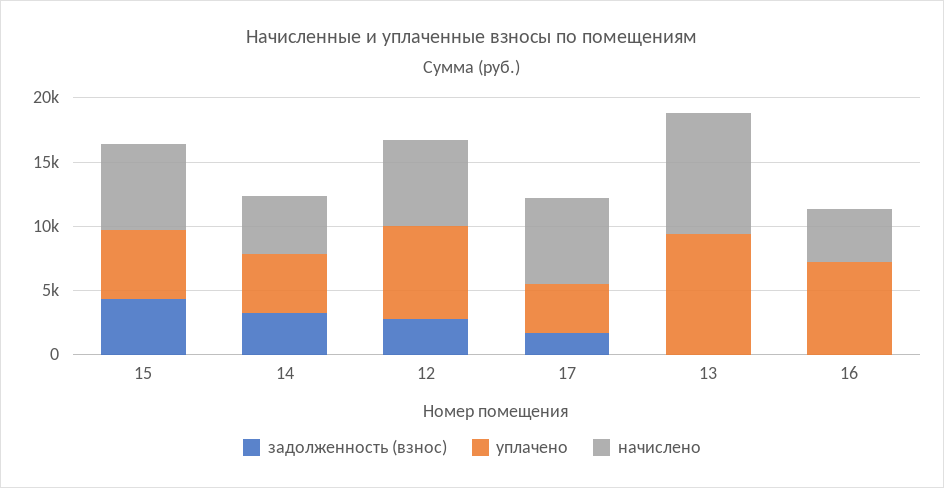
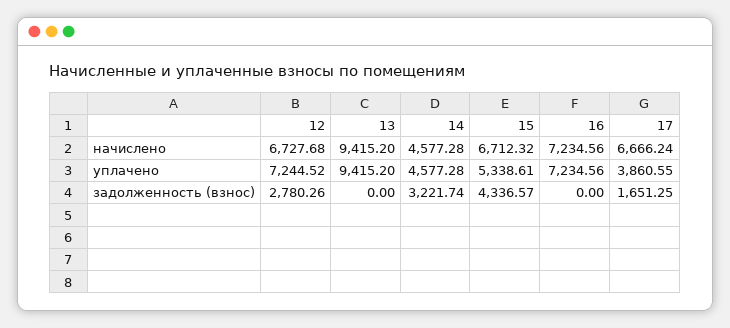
  {
    "задолженность (взнос)": {
      "15": 4336.57,
      "14": 3221.74,
      "12": 2780.26,
      "17": 1651.25,
      "13": 0,
      "16": 0
    },
    "уплачено": {
      "15": 5338.61,
      "14": 4577.28,
      "12": 7244.52,
      "17": 3860.55,
      "13": 9415.2,
      "16": 7234.56
    },
    "начислено": {
      "15": 6712.32,
      "14": 4577.28,
      "12": 6727.68,
      "17": 6666.24,
      "13": 9415.2,
-     "16": 4000
+     "16": 7234.56
    }
  }

